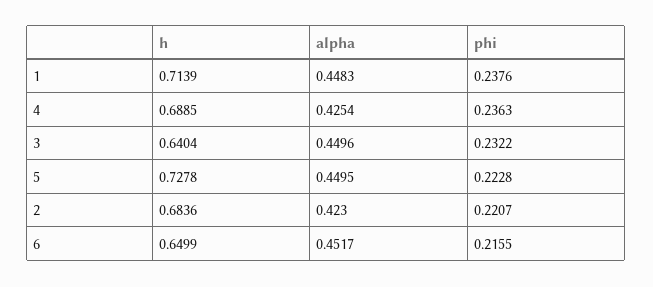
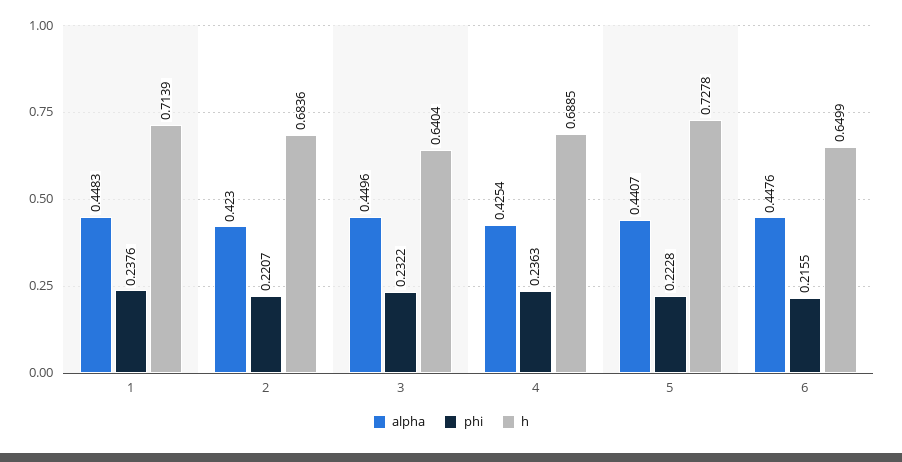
  {
    "h": {
      "1": 0.7139,
      "4": 0.6885,
      "3": 0.6404,
      "5": 0.7278,
      "2": 0.6836,
      "6": 0.6499
    },
    "alpha": {
      "1": 0.4483,
      "4": 0.4254,
      "3": 0.4496,
-     "5": 0.4495,
+     "5": 0.4407,
      "2": 0.423,
-     "6": 0.4517
+     "6": 0.4476
    },
    "phi": {
      "1": 0.2376,
      "4": 0.2363,
      "3": 0.2322,
      "5": 0.2228,
      "2": 0.2207,
      "6": 0.2155
    }
  }

